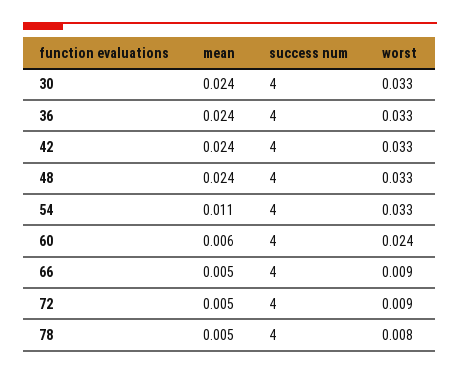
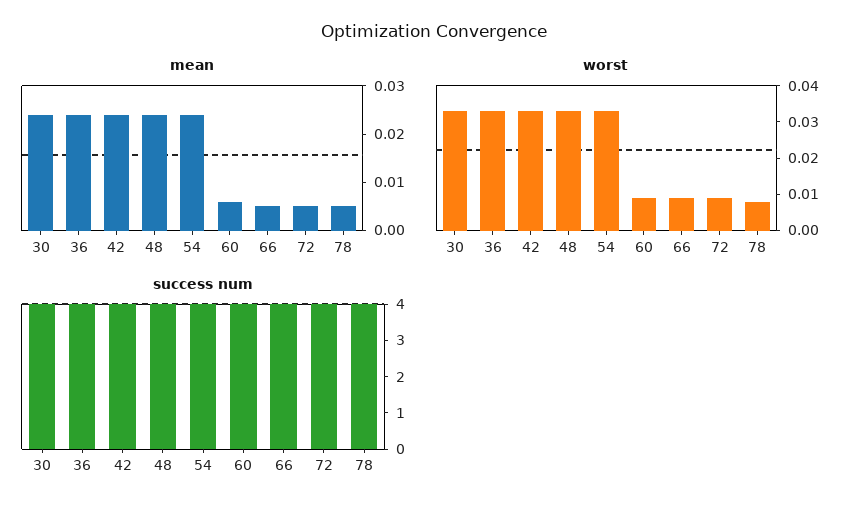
  {
    "mean": {
      "30": 0.024,
      "36": 0.024,
      "42": 0.024,
      "48": 0.024,
-     "54": 0.011,
+     "54": 0.025,
      "60": 0.006,
      "66": 0.005,
      "72": 0.005,
      "78": 0.005
    },
    "success num": {
      "30": 4,
      "36": 4,
      "42": 4,
      "48": 4,
      "54": 4,
      "60": 4,
      "66": 4,
      "72": 4,
      "78": 4
    },
    "worst": {
      "30": 0.033,
      "36": 0.033,
      "42": 0.033,
      "48": 0.033,
      "54": 0.033,
-     "60": 0.024,
+     "60": 0.01,
      "66": 0.009,
      "72": 0.009,
      "78": 0.008
    }
  }

